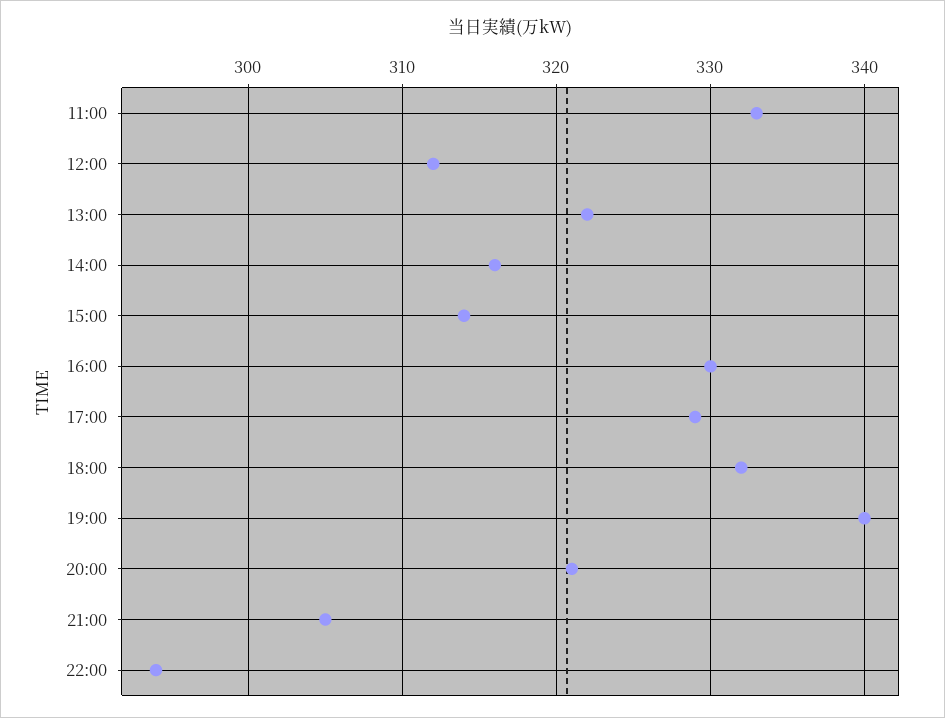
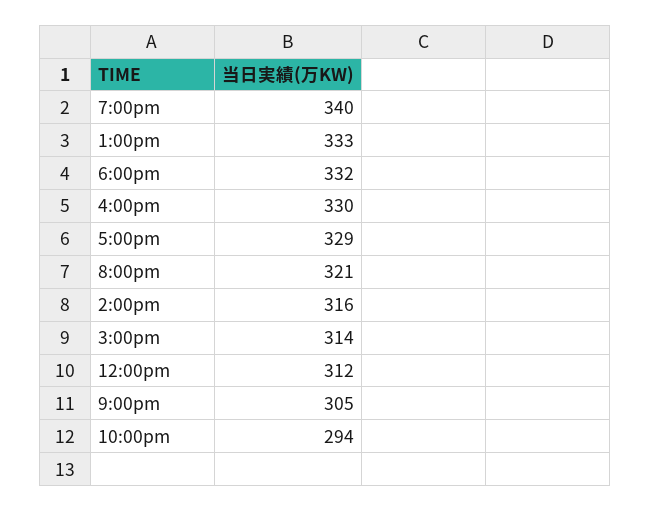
  {
-   "11:00": 333,
    "12:00": 312,
-   "13:00": 322,
+   "13:00": 333,
    "14:00": 316,
    "15:00": 314,
    "16:00": 330,
    "17:00": 329,
    "18:00": 332,
    "19:00": 340,
    "20:00": 321,
    "21:00": 305,
    "22:00": 294
  }

